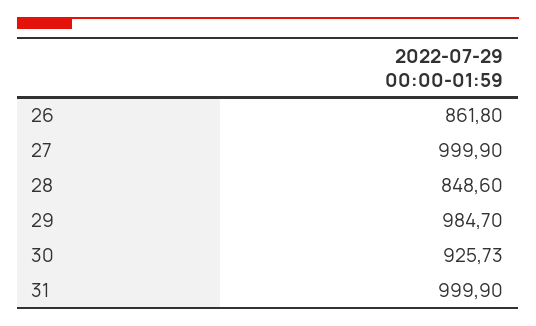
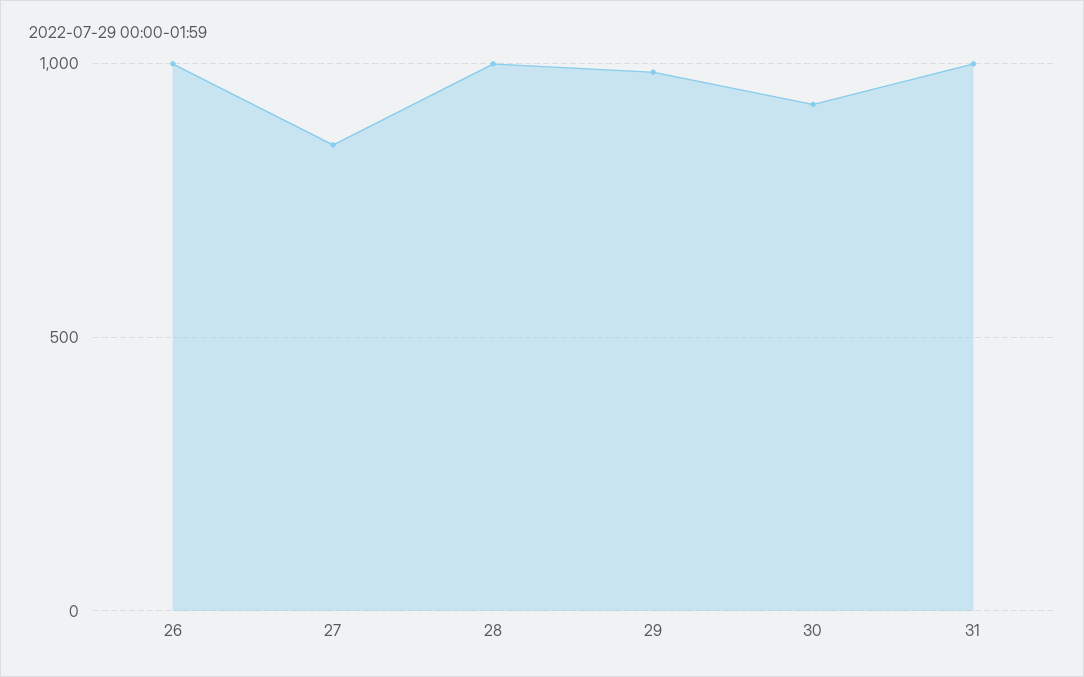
  {
-   "26": 861.8,
+   "26": 1000,
-   "27": 999.9,
+   "27": 850,
-   "28": 848.6,
+   "28": 1000,
    "29": 984.7,
    "30": 925.73,
    "31": 999.9
  }

